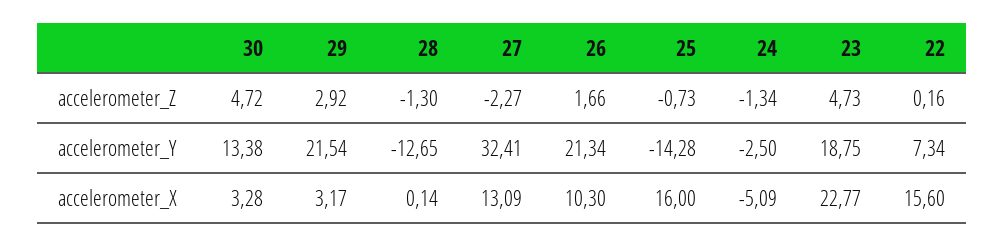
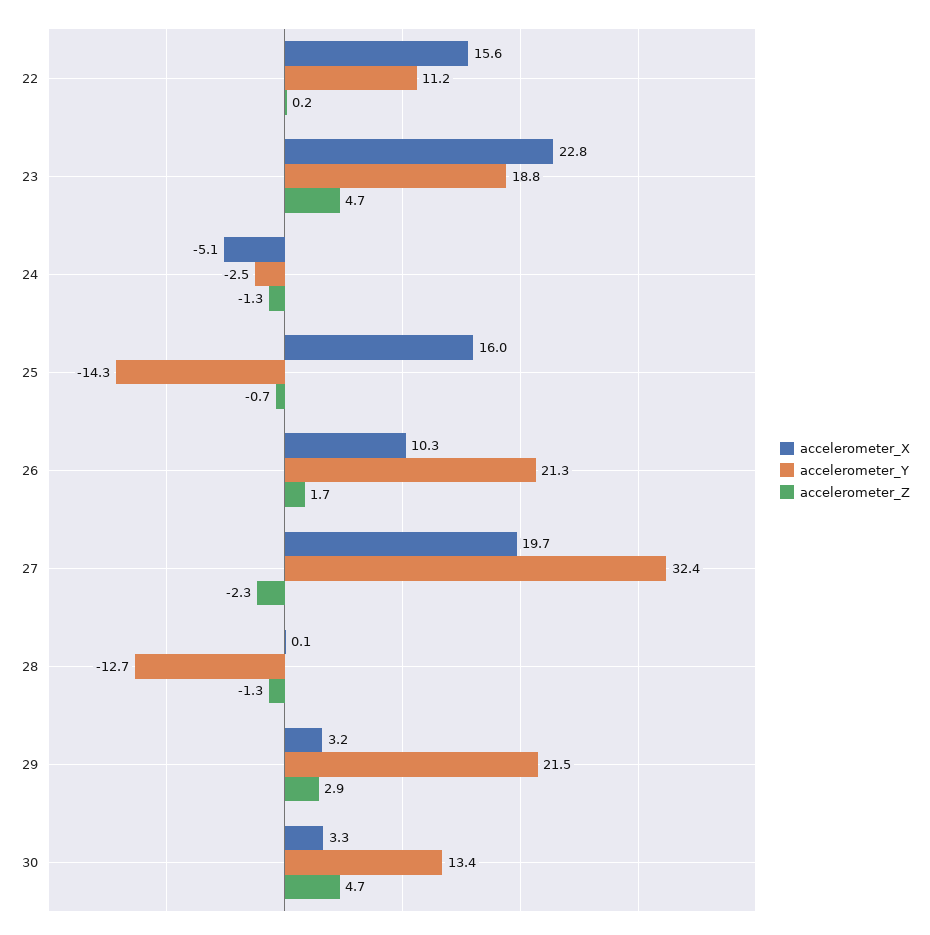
  {
    "accelerometer_Z": {
      "30": 4.72,
      "29": 2.92,
      "28": -1.3,
      "27": -2.27,
      "26": 1.66,
      "25": -0.73,
      "24": -1.34,
      "23": 4.73,
      "22": 0.16
    },
    "accelerometer_Y": {
      "30": 13.38,
      "29": 21.54,
      "28": -12.65,
      "27": 32.41,
      "26": 21.34,
      "25": -14.28,
      "24": -2.5,
      "23": 18.75,
-     "22": 7.34
+     "22": 11.2
    },
    "accelerometer_X": {
      "30": 3.28,
      "29": 3.17,
      "28": 0.14,
-     "27": 13.09,
+     "27": 19.7,
      "26": 10.3,
      "25": 16,
      "24": -5.09,
      "23": 22.77,
      "22": 15.6
    }
  }

